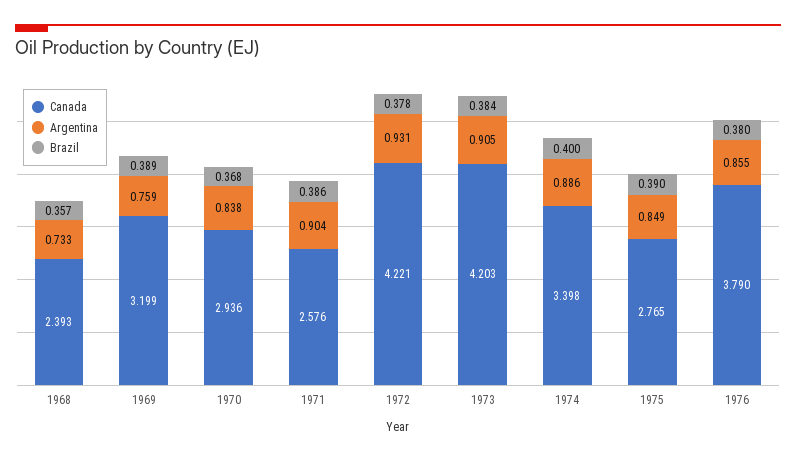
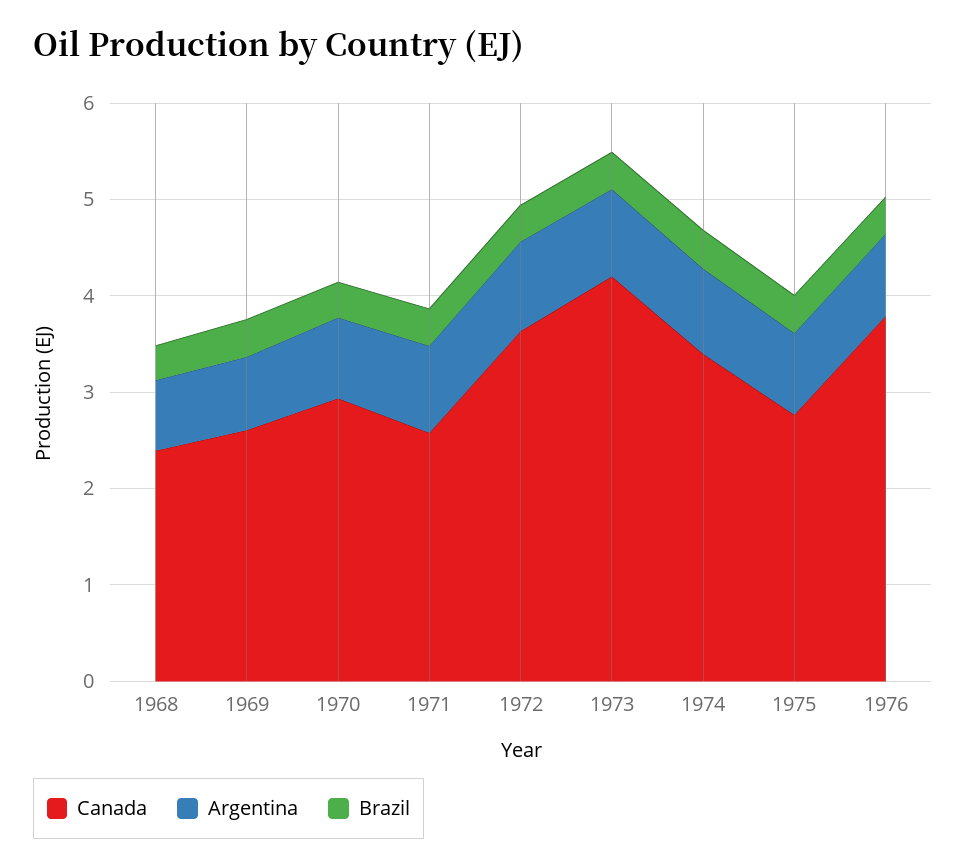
  {
    "Canada": {
      "1968": 2.393,
-     "1969": 3.199,
+     "1969": 2.6,
      "1970": 2.936,
      "1971": 2.576,
-     "1972": 4.221,
+     "1972": 3.6,
      "1973": 4.203,
      "1974": 3.398,
      "1975": 2.765,
      "1976": 3.79
    },
    "Argentina": {
      "1968": 0.733,
      "1969": 0.759,
      "1970": 0.838,
      "1971": 0.904,
      "1972": 0.931,
      "1973": 0.905,
      "1974": 0.886,
      "1975": 0.849,
      "1976": 0.855
    },
    "Brazil": {
      "1968": 0.357,
      "1969": 0.389,
      "1970": 0.368,
      "1971": 0.386,
      "1972": 0.378,
      "1973": 0.384,
      "1974": 0.4,
      "1975": 0.39,
      "1976": 0.38
    }
  }

